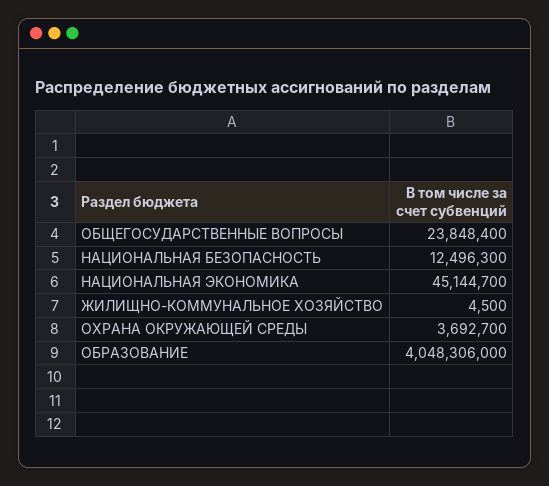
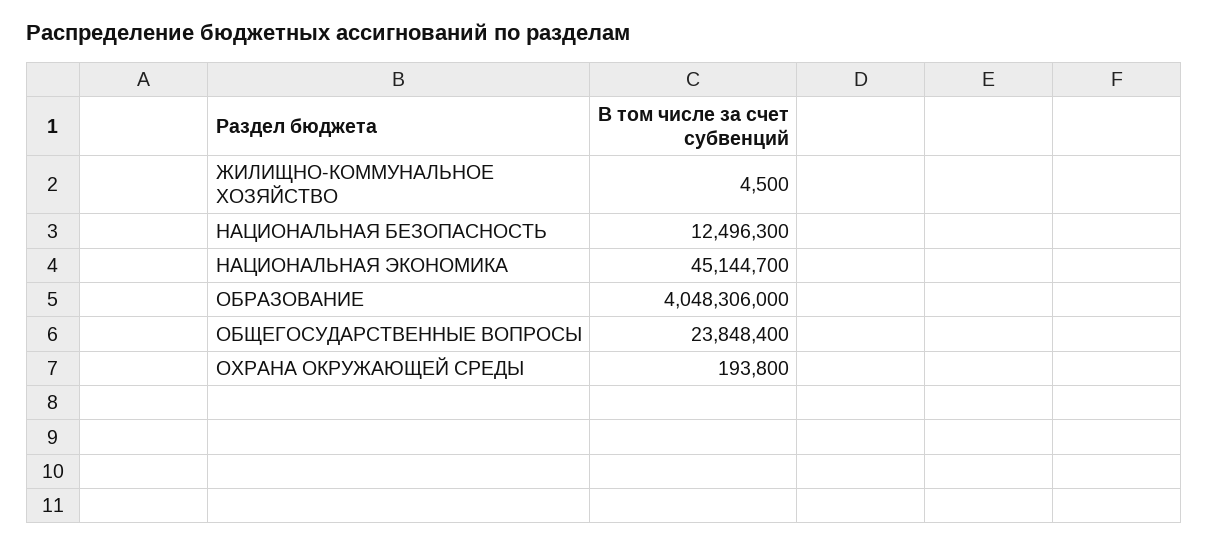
  {
    "ОБЩЕГОСУДАРСТВЕННЫЕ ВОПРОСЫ": 23848400,
    "НАЦИОНАЛЬНАЯ БЕЗОПАСНОСТЬ": 12496300,
    "НАЦИОНАЛЬНАЯ ЭКОНОМИКА": 45144700,
    "ЖИЛИЩНО-КОММУНАЛЬНОЕ ХОЗЯЙСТВО": 4500,
-   "ОХРАНА ОКРУЖАЮЩЕЙ СРЕДЫ": 3692700,
+   "ОХРАНА ОКРУЖАЮЩЕЙ СРЕДЫ": 193800,
    "ОБРАЗОВАНИЕ": 4048306000
  }

